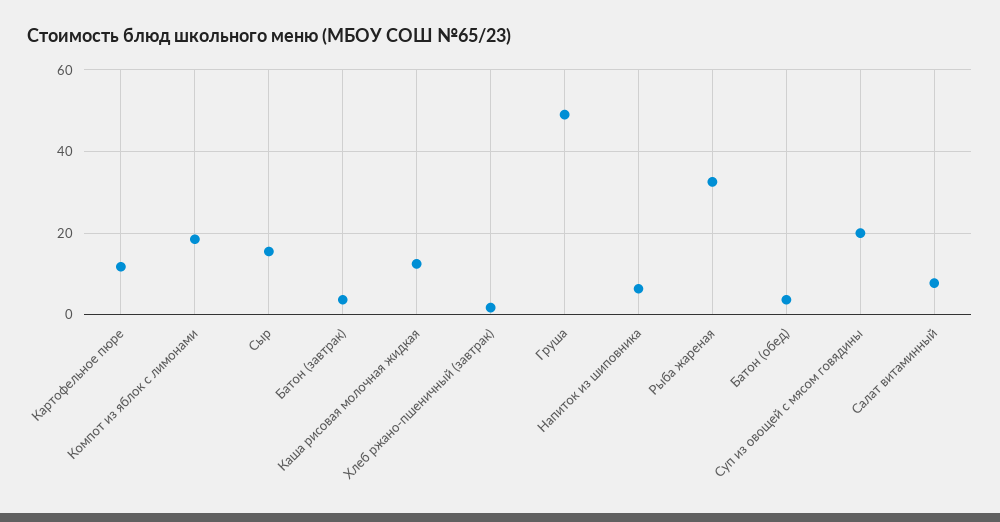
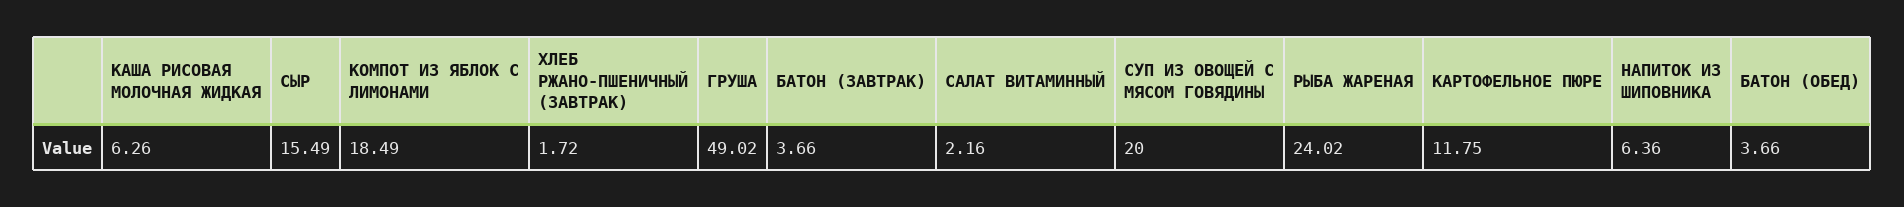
  {
    "Картофельное пюре": 11.75,
    "Компот из яблок с лимонами": 18.49,
    "Сыр": 15.49,
    "Батон (завтрак)": 3.66,
-   "Каша рисовая молочная жидкая": 12,
+   "Каша рисовая молочная жидкая": 6.26,
    "Хлеб ржано-пшеничный (завтрак)": 1.72,
    "Груша": 49.02,
    "Напиток из шиповника": 6.36,
-   "Рыба жареная": 32,
+   "Рыба жареная": 24.02,
    "Батон (обед)": 3.66,
    "Суп из овощей с мясом говядины": 20,
-   "Салат витаминный": 8
+   "Салат витаминный": 2.16
  }

